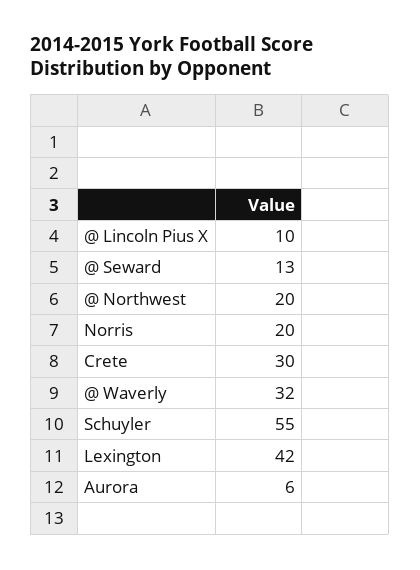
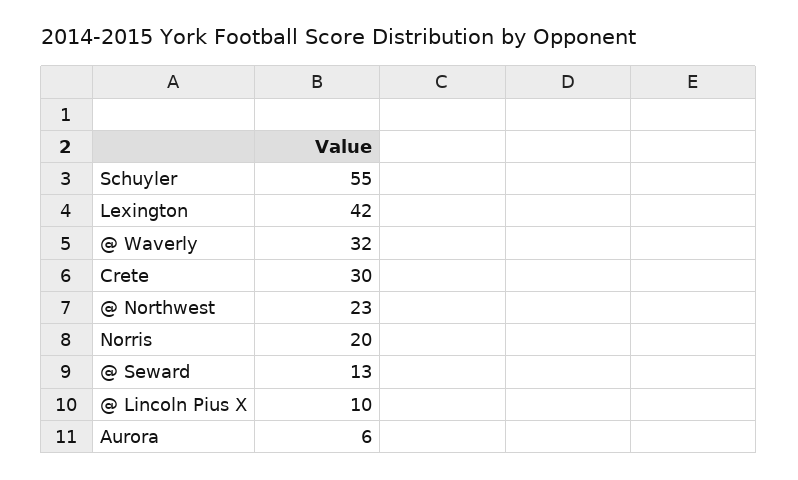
  {
    "@ Lincoln Pius X": 10,
    "@ Seward": 13,
-   "@ Northwest": 20,
+   "@ Northwest": 23,
    "Norris": 20,
    "Crete": 30,
    "@ Waverly": 32,
    "Schuyler": 55,
    "Lexington": 42,
    "Aurora": 6
  }

